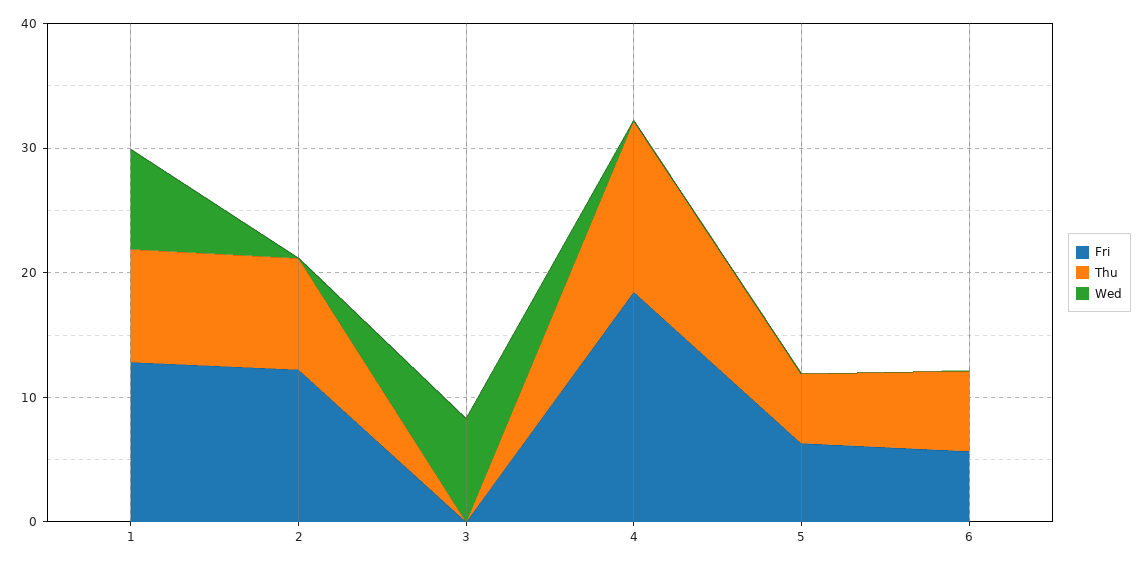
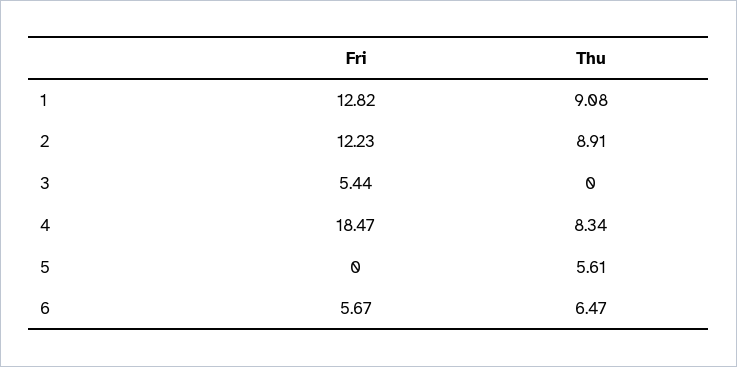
  {
    "Fri": {
      "1": 12.82,
      "2": 12.23,
-     "3": 0,
+     "3": 5.44,
      "4": 18.47,
-     "5": 6,
+     "5": 0,
      "6": 5.67
    },
    "Thu": {
      "1": 9.08,
      "2": 8.91,
      "3": 0,
-     "4": 14,
+     "4": 8.34,
      "5": 5.61,
      "6": 6.47
-   },
+   }
-   "Wed": {
-     "1": 8,
-     "2": 0,
-     "3": 8,
-     "4": 0,
-     "5": 0,
-     "6": 0
-   }
  }

